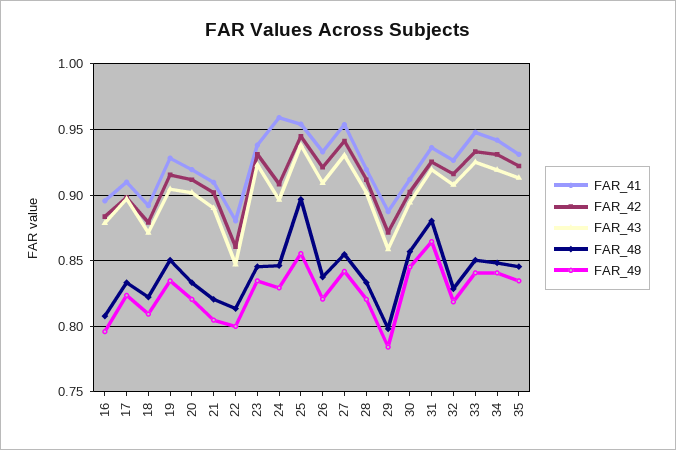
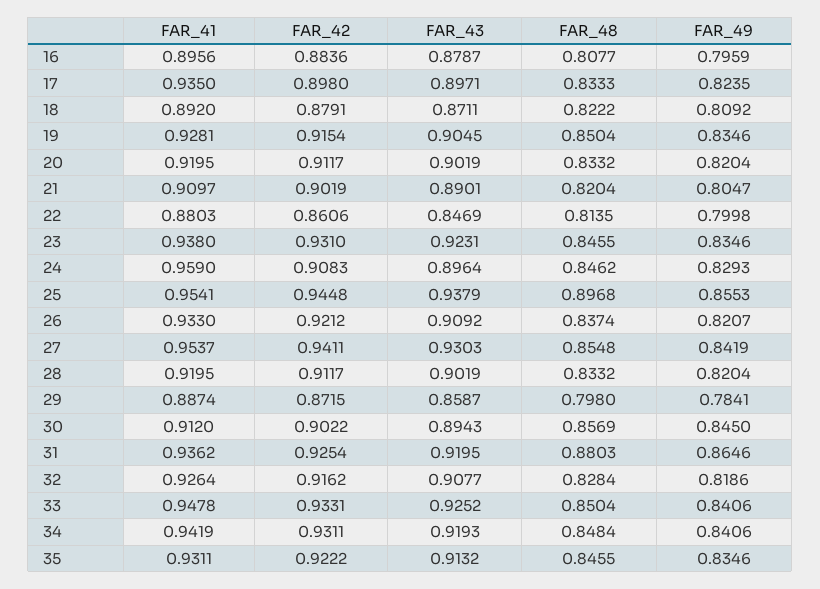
  {
    "FAR_41": {
      "16": 0.8956,
-     "17": 0.91,
+     "17": 0.935,
      "18": 0.892,
      "19": 0.9281,
      "20": 0.9195,
      "21": 0.9097,
      "22": 0.8803,
      "23": 0.938,
      "24": 0.959,
      "25": 0.9541,
      "26": 0.933,
      "27": 0.9537,
      "28": 0.9195,
      "29": 0.8874,
      "30": 0.912,
      "31": 0.9362,
      "32": 0.9264,
      "33": 0.9478,
      "34": 0.9419,
      "35": 0.9311
    },
    "FAR_42": {
      "16": 0.8836,
      "17": 0.898,
      "18": 0.8791,
      "19": 0.9154,
      "20": 0.9117,
      "21": 0.9019,
      "22": 0.8606,
      "23": 0.931,
      "24": 0.9083,
      "25": 0.9448,
      "26": 0.9212,
      "27": 0.9411,
      "28": 0.9117,
      "29": 0.8715,
      "30": 0.9022,
      "31": 0.9254,
      "32": 0.9162,
      "33": 0.9331,
      "34": 0.9311,
      "35": 0.9222
    },
    "FAR_43": {
      "16": 0.8787,
      "17": 0.8971,
      "18": 0.8711,
      "19": 0.9045,
      "20": 0.9019,
      "21": 0.8901,
      "22": 0.8469,
      "23": 0.9231,
      "24": 0.8964,
      "25": 0.9379,
      "26": 0.9092,
      "27": 0.9303,
      "28": 0.9019,
      "29": 0.8587,
      "30": 0.8943,
      "31": 0.9195,
      "32": 0.9077,
      "33": 0.9252,
      "34": 0.9193,
      "35": 0.9132
    },
    "FAR_48": {
      "16": 0.8077,
      "17": 0.8333,
      "18": 0.8222,
      "19": 0.8504,
      "20": 0.8332,
      "21": 0.8204,
      "22": 0.8135,
      "23": 0.8455,
      "24": 0.8462,
      "25": 0.8968,
      "26": 0.8374,
      "27": 0.8548,
      "28": 0.8332,
      "29": 0.798,
      "30": 0.8569,
      "31": 0.8803,
      "32": 0.8284,
      "33": 0.8504,
      "34": 0.8484,
      "35": 0.8455
    },
    "FAR_49": {
      "16": 0.7959,
      "17": 0.8235,
      "18": 0.8092,
      "19": 0.8346,
      "20": 0.8204,
      "21": 0.8047,
      "22": 0.7998,
      "23": 0.8346,
      "24": 0.8293,
      "25": 0.8553,
      "26": 0.8207,
      "27": 0.8419,
      "28": 0.8204,
      "29": 0.7841,
      "30": 0.845,
      "31": 0.8646,
      "32": 0.8186,
      "33": 0.8406,
      "34": 0.8406,
      "35": 0.8346
    }
  }

